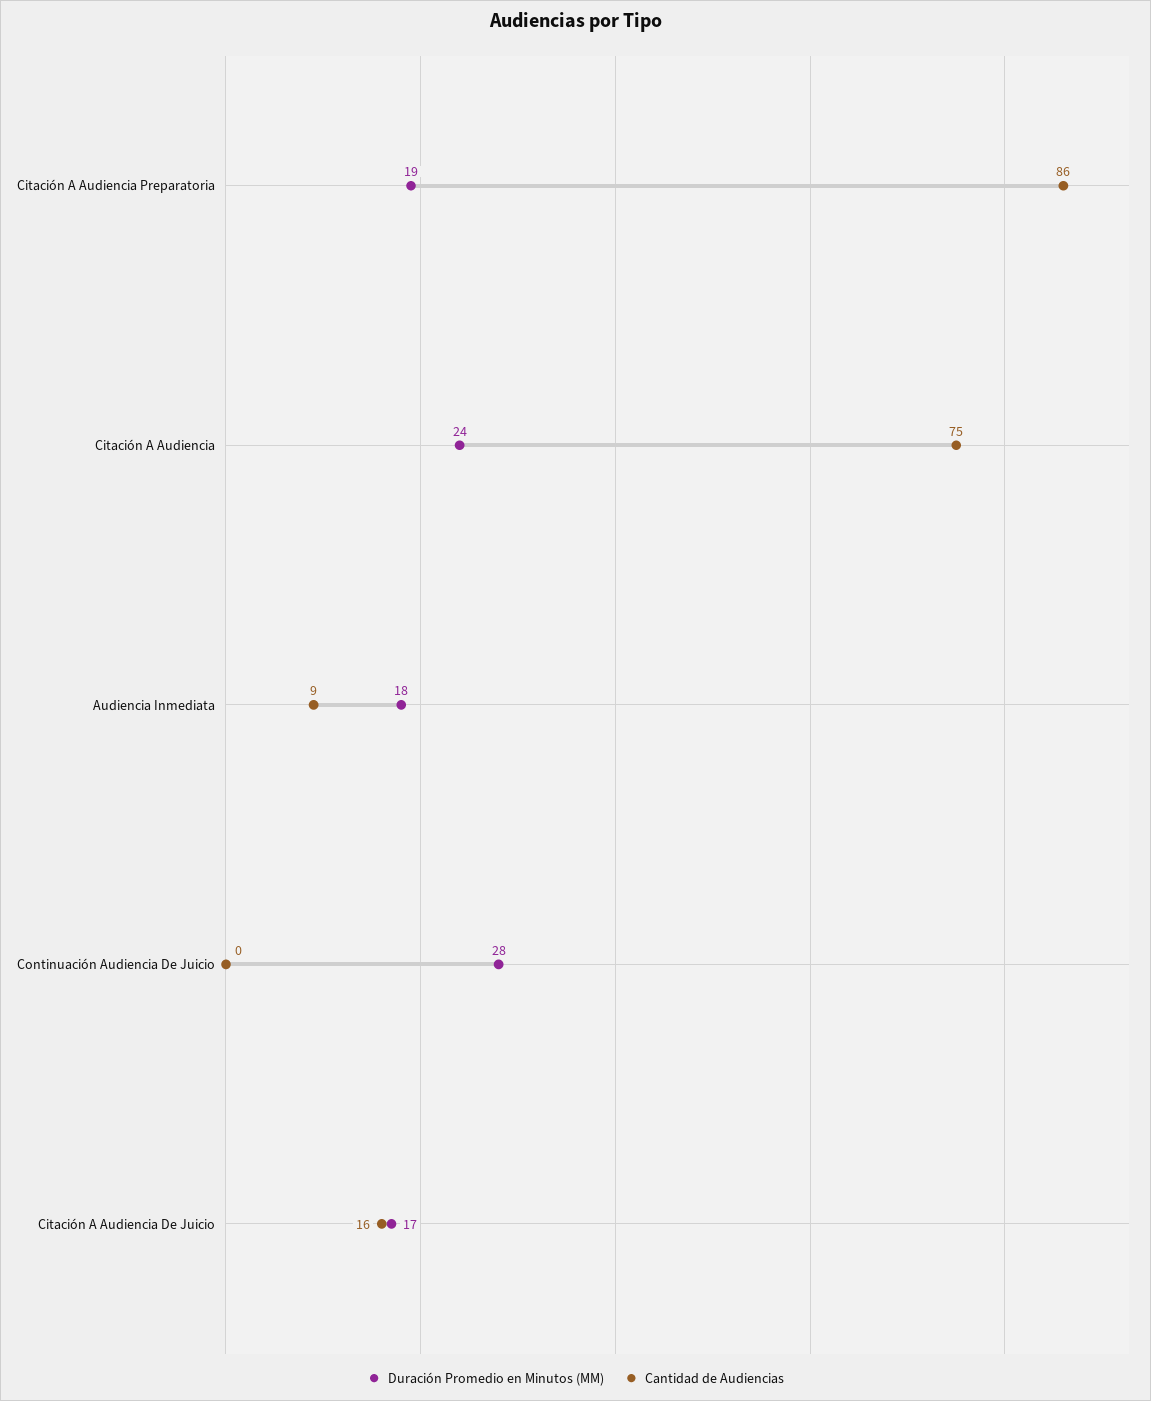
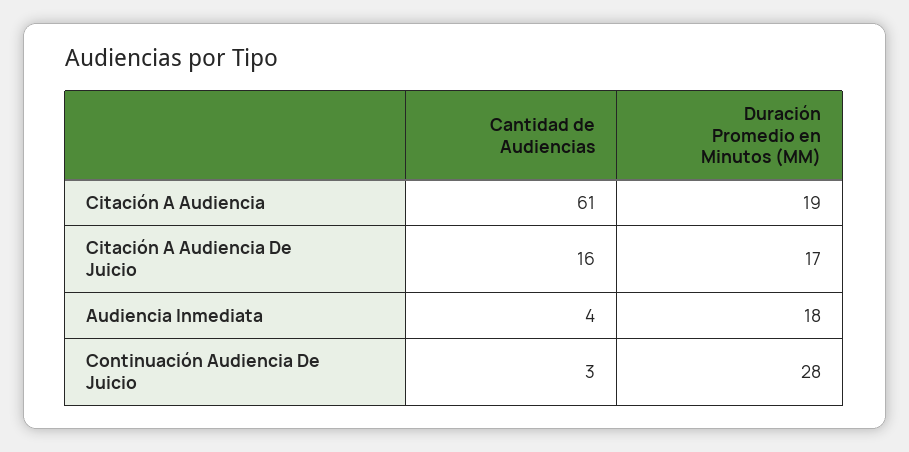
  {
    "Duración Promedio en Minutos (MM)": {
-     "Citación A Audiencia Preparatoria": 19,
-     "Citación A Audiencia": 24,
+     "Citación A Audiencia": 19,
      "Audiencia Inmediata": 18,
      "Continuación Audiencia De Juicio": 28,
      "Citación A Audiencia De Juicio": 17
    },
    "Cantidad de Audiencias": {
-     "Citación A Audiencia Preparatoria": 86,
-     "Citación A Audiencia": 75,
+     "Citación A Audiencia": 61,
-     "Audiencia Inmediata": 9,
+     "Audiencia Inmediata": 4,
-     "Continuación Audiencia De Juicio": 0,
+     "Continuación Audiencia De Juicio": 3,
      "Citación A Audiencia De Juicio": 16
    }
  }

